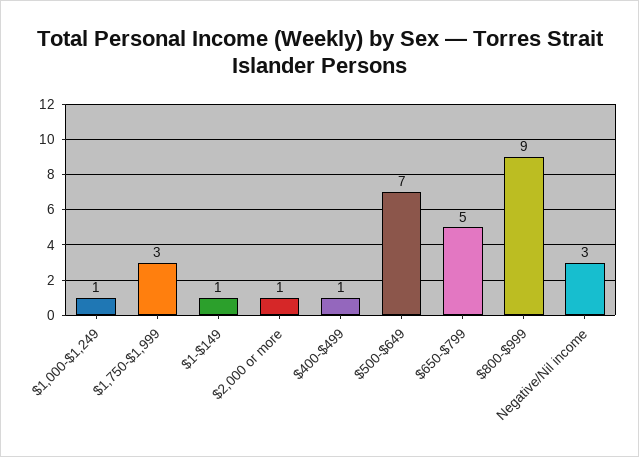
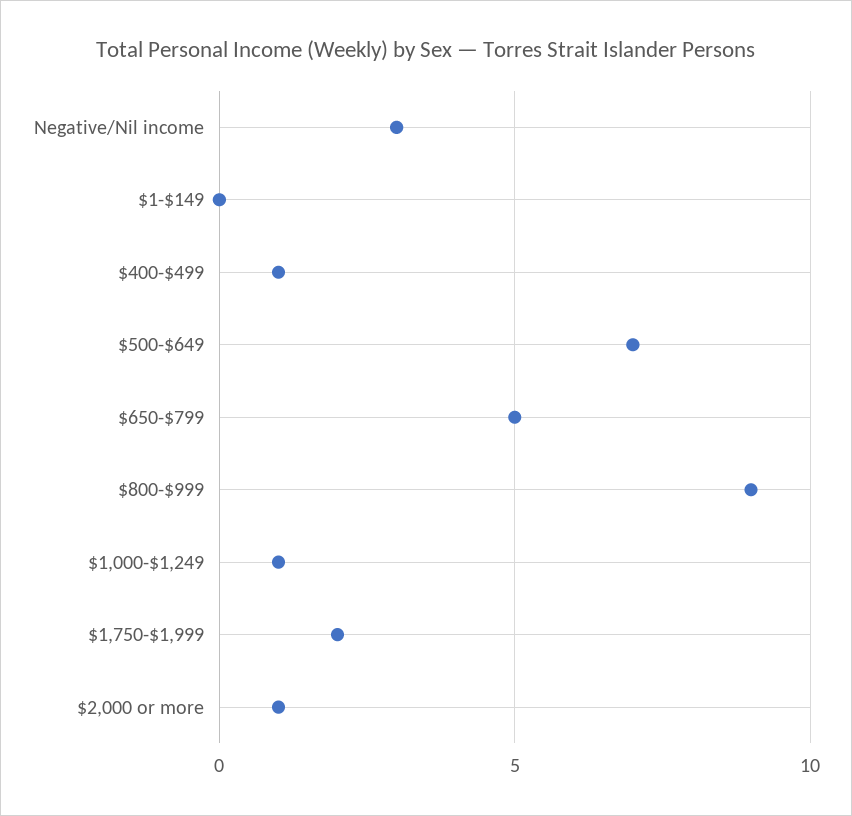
  {
    "$1,000-$1,249": 1,
-   "$1,750-$1,999": 3,
+   "$1,750-$1,999": 2,
-   "$1-$149": 1,
+   "$1-$149": 0,
    "$2,000 or more": 1,
    "$400-$499": 1,
    "$500-$649": 7,
    "$650-$799": 5,
    "$800-$999": 9,
    "Negative/Nil income": 3
  }

